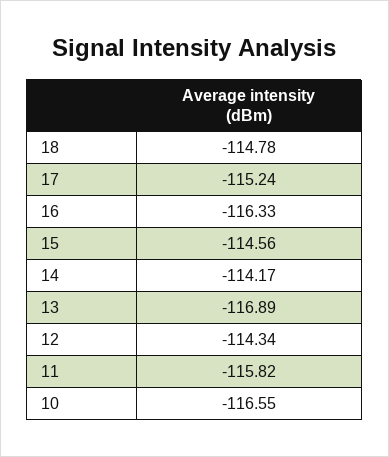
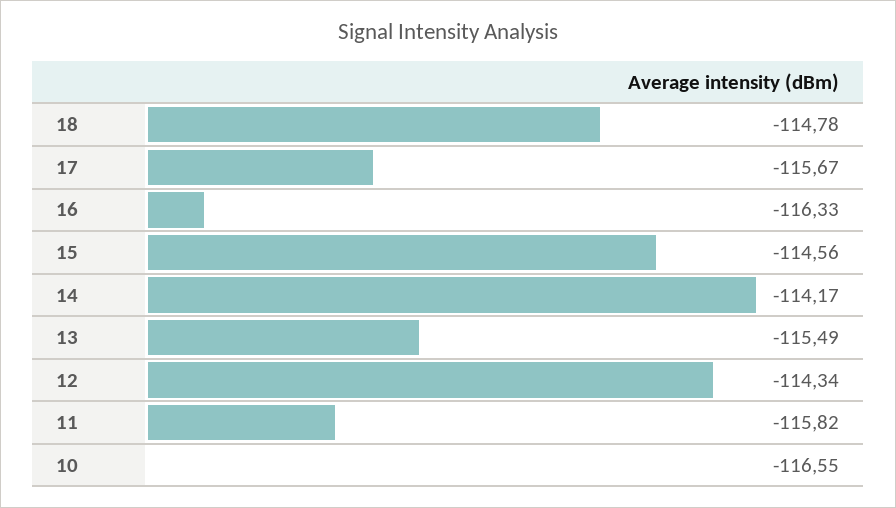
  {
    "18": -114.78,
-   "17": -115.24,
+   "17": -115.67,
    "16": -116.33,
    "15": -114.56,
    "14": -114.17,
-   "13": -116.89,
+   "13": -115.49,
    "12": -114.34,
    "11": -115.82,
    "10": -116.55
  }

